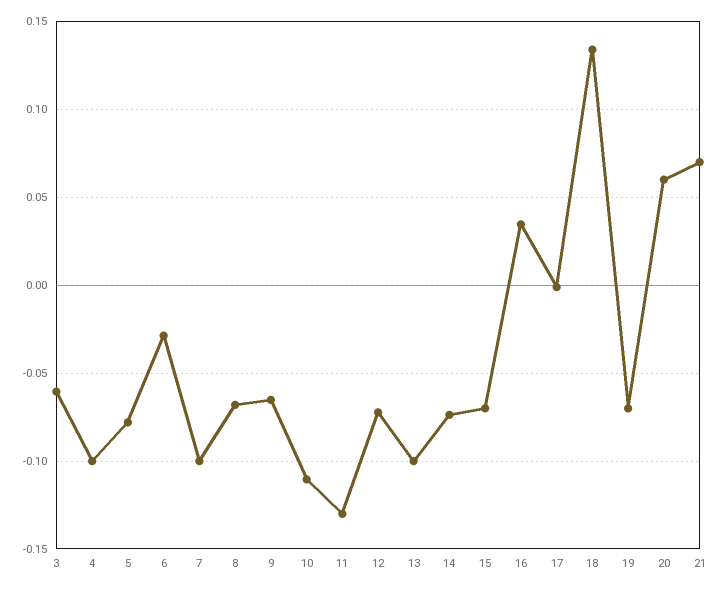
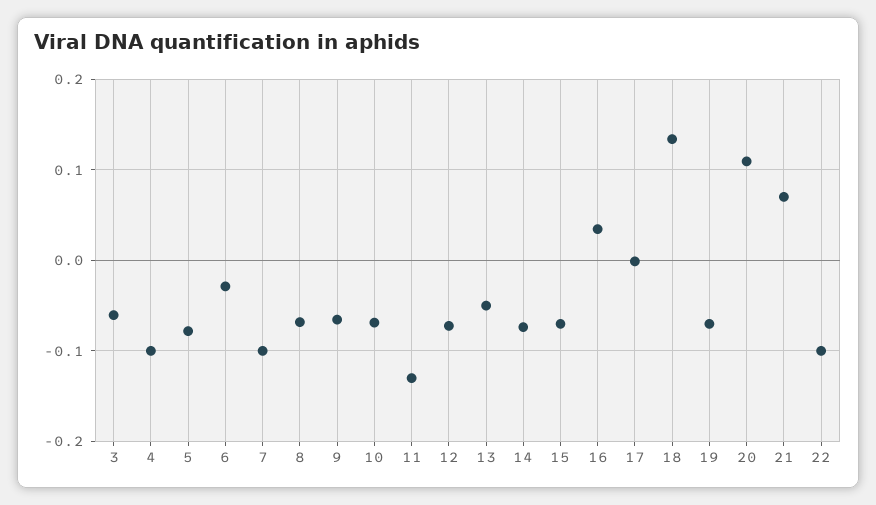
  {
    "3": -0.06,
    "4": -0.1,
    "5": -0.08,
    "6": -0.03,
    "7": -0.1,
    "8": -0.07,
    "9": -0.065,
-   "10": -0.11,
+   "10": -0.07,
    "11": -0.13,
    "12": -0.07,
-   "13": -0.1,
+   "13": -0.05,
    "14": -0.075,
    "15": -0.07,
    "16": 0.035,
    "17": 0,
    "18": 0.135,
    "19": -0.07,
-   "20": 0.06,
+   "20": 0.11,
-   "21": 0.07
+   "21": 0.07,
+   "22": -0.1
  }

